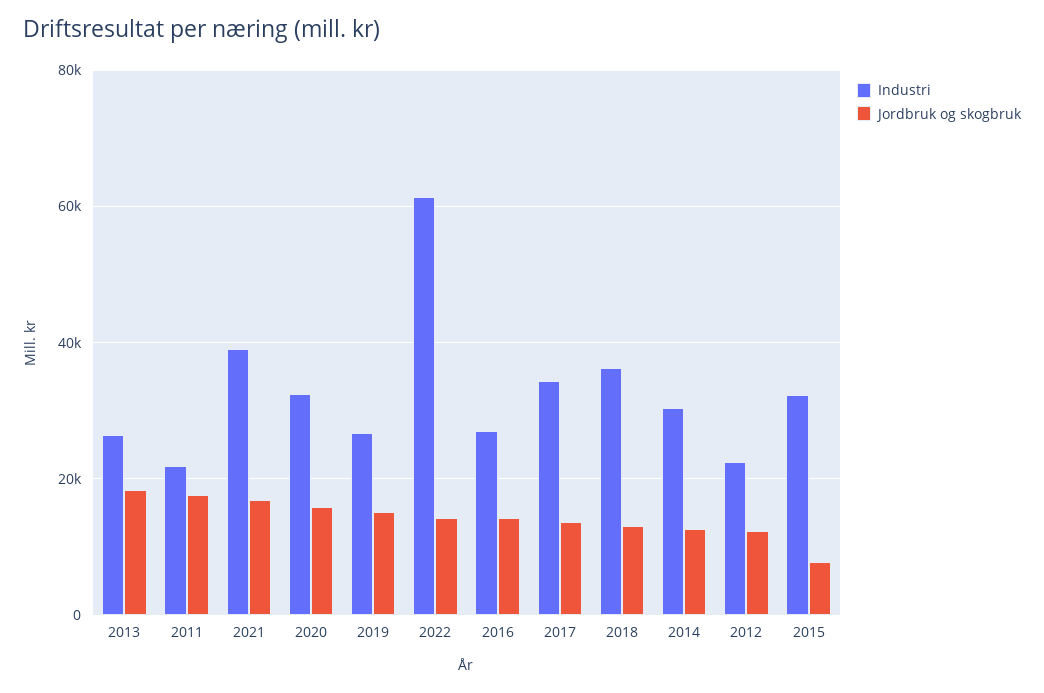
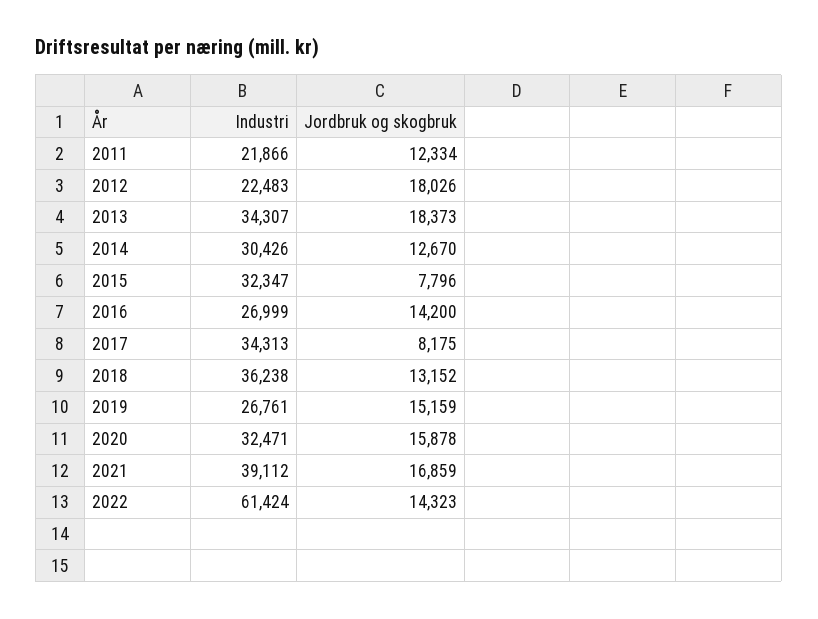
  {
    "Industri": {
-     "2013": 26000,
+     "2013": 34307,
      "2011": 21866,
      "2021": 39112,
      "2020": 32471,
      "2019": 26761,
      "2022": 61424,
      "2016": 26999,
      "2017": 34313,
      "2018": 36238,
      "2014": 30426,
      "2012": 22483,
      "2015": 32347
    },
    "Jordbruk og skogbruk": {
      "2013": 18373,
-     "2011": 18000,
+     "2011": 12334,
      "2021": 16859,
      "2020": 15878,
      "2019": 15159,
      "2022": 14323,
      "2016": 14200,
-     "2017": 14000,
+     "2017": 8175,
      "2018": 13152,
      "2014": 12670,
-     "2012": 12000,
+     "2012": 18026,
      "2015": 7796
    }
  }

